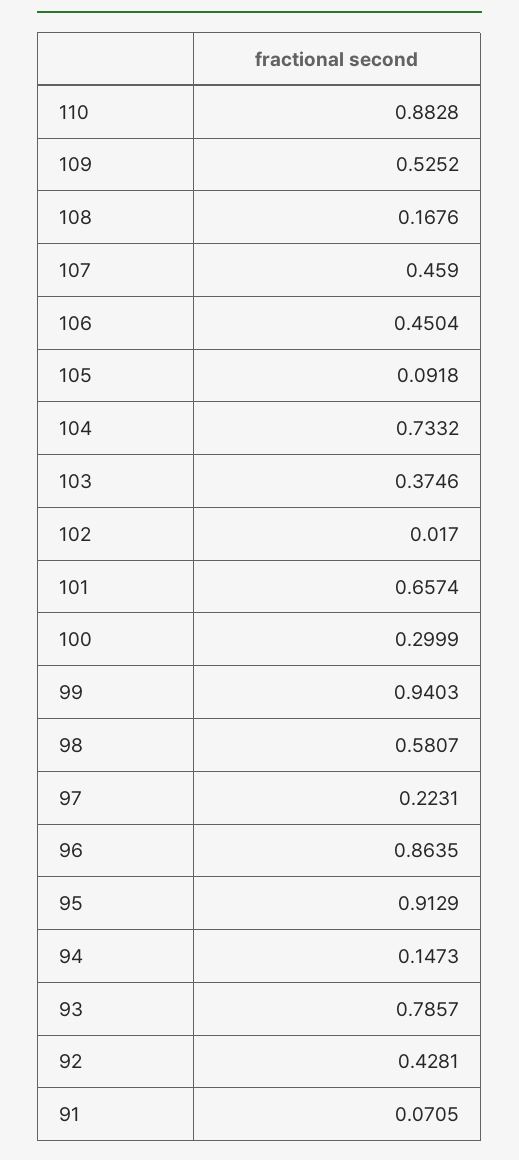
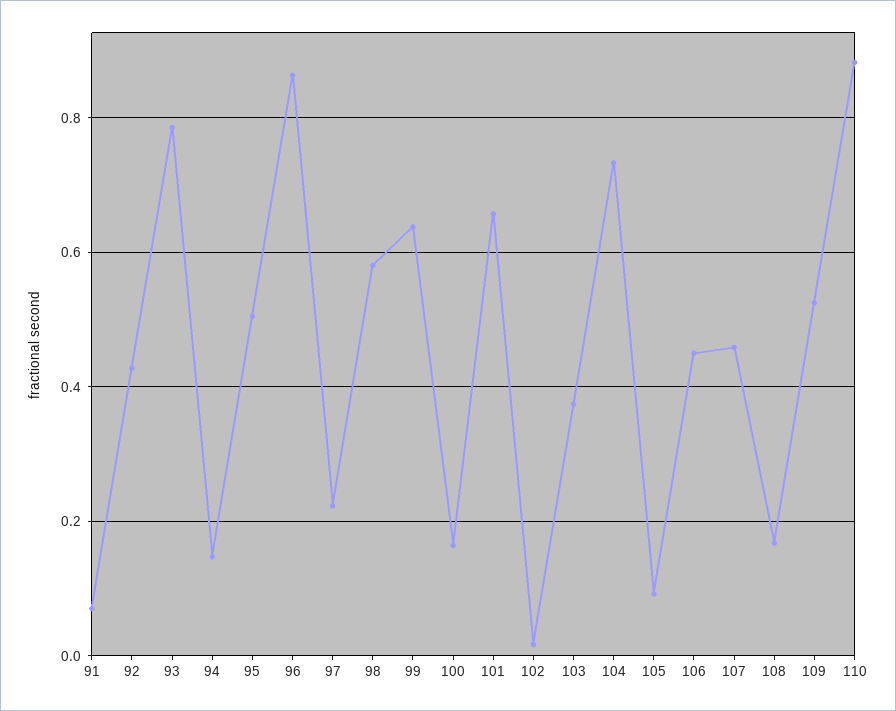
  {
    "110": 0.8828,
    "109": 0.5252,
    "108": 0.1676,
    "107": 0.459,
    "106": 0.4504,
    "105": 0.0918,
    "104": 0.7332,
    "103": 0.3746,
    "102": 0.017,
    "101": 0.6574,
-   "100": 0.2999,
+   "100": 0.16,
-   "99": 0.9403,
+   "99": 0.64,
    "98": 0.5807,
    "97": 0.2231,
    "96": 0.8635,
-   "95": 0.9129,
+   "95": 0.5,
    "94": 0.1473,
    "93": 0.7857,
    "92": 0.4281,
    "91": 0.0705
  }

